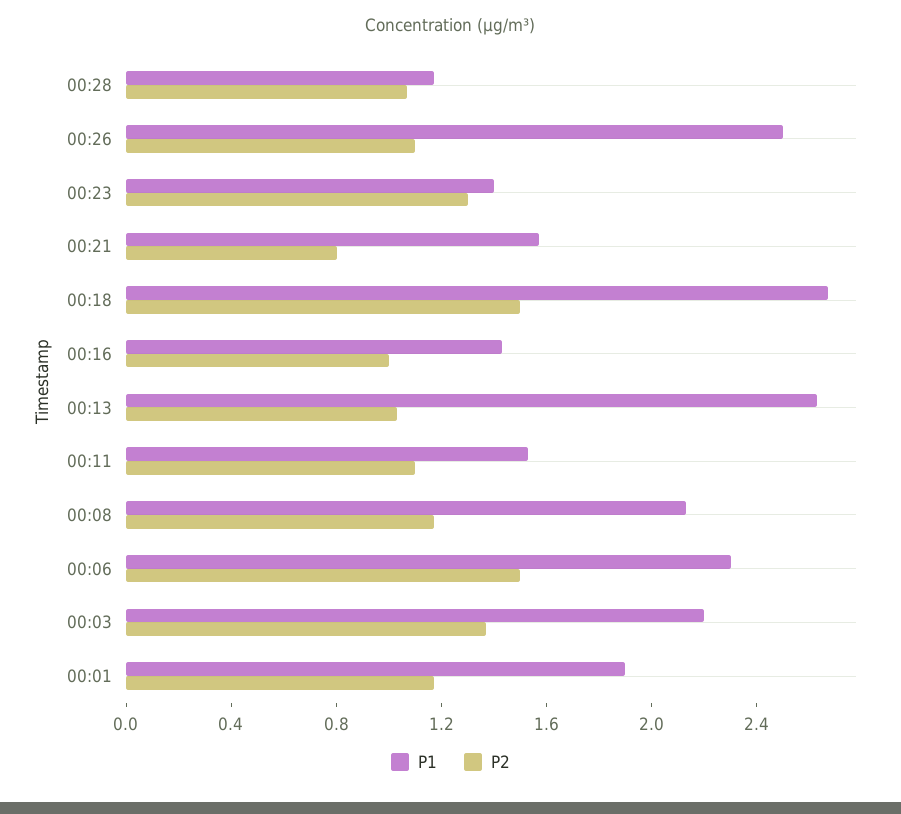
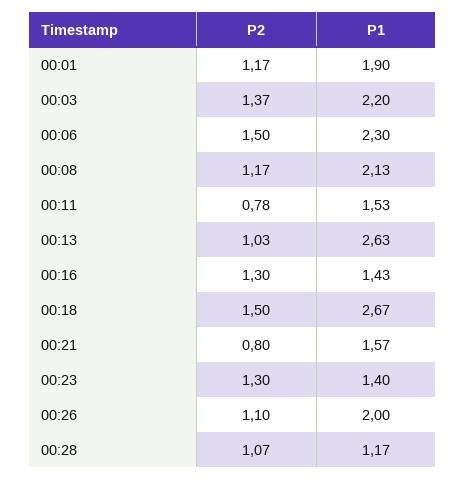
  {
    "P1": {
      "00:28": 1.17,
-     "00:26": 2.5,
+     "00:26": 2,
      "00:23": 1.4,
      "00:21": 1.57,
      "00:18": 2.67,
      "00:16": 1.43,
      "00:13": 2.63,
      "00:11": 1.53,
      "00:08": 2.13,
      "00:06": 2.3,
      "00:03": 2.2,
      "00:01": 1.9
    },
    "P2": {
      "00:28": 1.07,
      "00:26": 1.1,
      "00:23": 1.3,
      "00:21": 0.8,
      "00:18": 1.5,
-     "00:16": 1,
+     "00:16": 1.3,
      "00:13": 1.03,
-     "00:11": 1.1,
+     "00:11": 0.78,
      "00:08": 1.17,
      "00:06": 1.5,
      "00:03": 1.37,
      "00:01": 1.17
    }
  }

